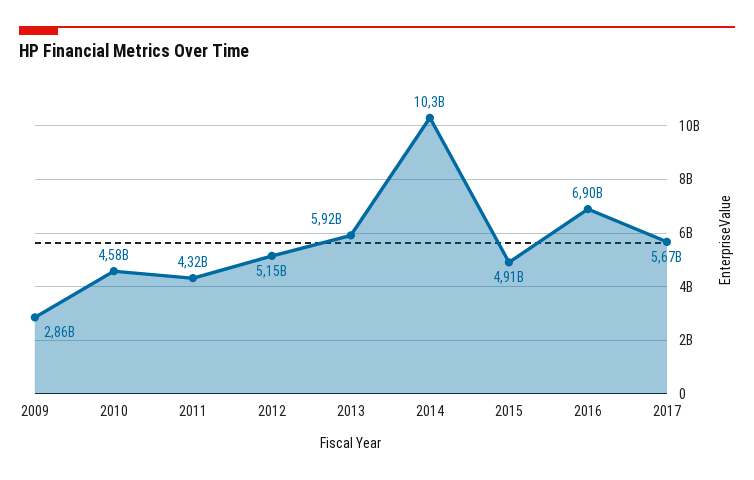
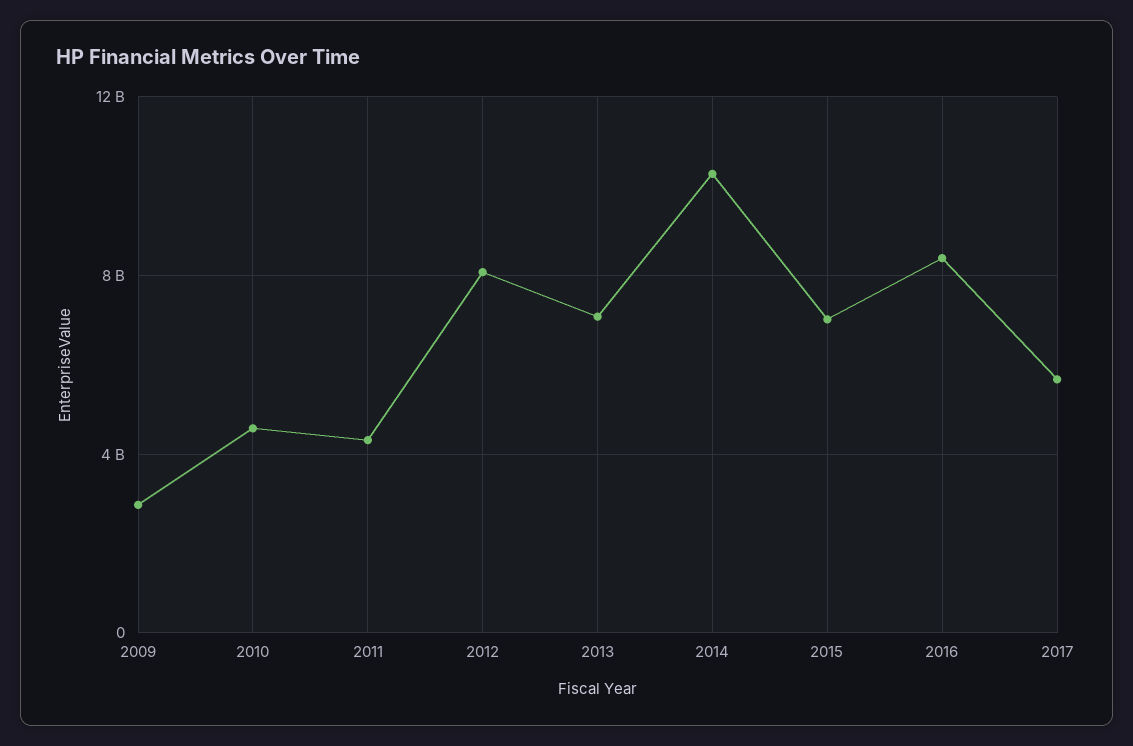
  {
    "2009": 2860000000,
    "2010": 4580000000,
    "2011": 4320000000,
-   "2012": 5150000000,
+   "2012": 8000000000,
-   "2013": 5920000000,
+   "2013": 7000000000,
    "2014": 10300000000,
-   "2015": 4910000000,
+   "2015": 7000000000,
-   "2016": 6900000000,
+   "2016": 8500000000,
    "2017": 5670000000
  }

